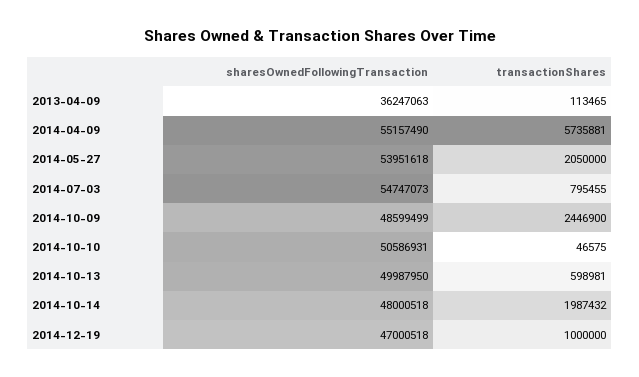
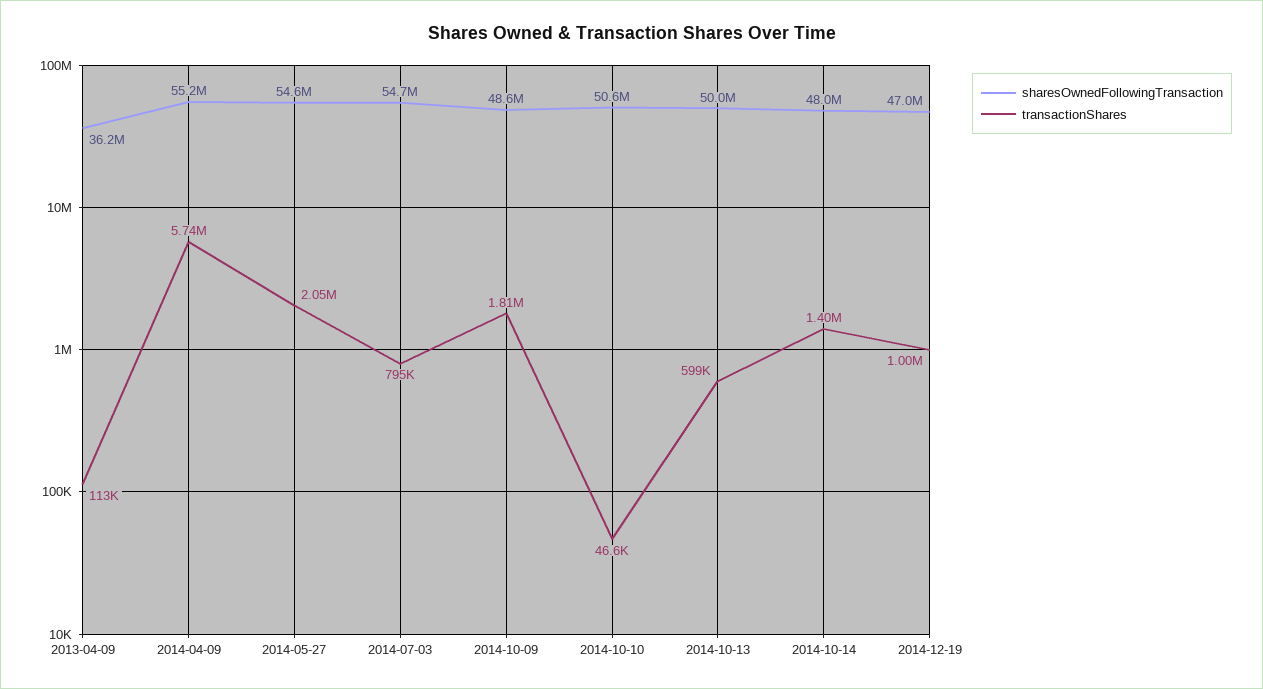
  {
    "sharesOwnedFollowingTransaction": {
      "2013-04-09": 36247063,
      "2014-04-09": 55157490,
-     "2014-05-27": 53951618,
+     "2014-05-27": 54600000,
      "2014-07-03": 54747073,
      "2014-10-09": 48599499,
      "2014-10-10": 50586931,
      "2014-10-13": 49987950,
      "2014-10-14": 48000518,
      "2014-12-19": 47000518
    },
    "transactionShares": {
      "2013-04-09": 113465,
      "2014-04-09": 5735881,
      "2014-05-27": 2050000,
      "2014-07-03": 795455,
-     "2014-10-09": 2446900,
+     "2014-10-09": 1810000,
      "2014-10-10": 46575,
      "2014-10-13": 598981,
-     "2014-10-14": 1987432,
+     "2014-10-14": 1400000,
      "2014-12-19": 1000000
    }
  }

